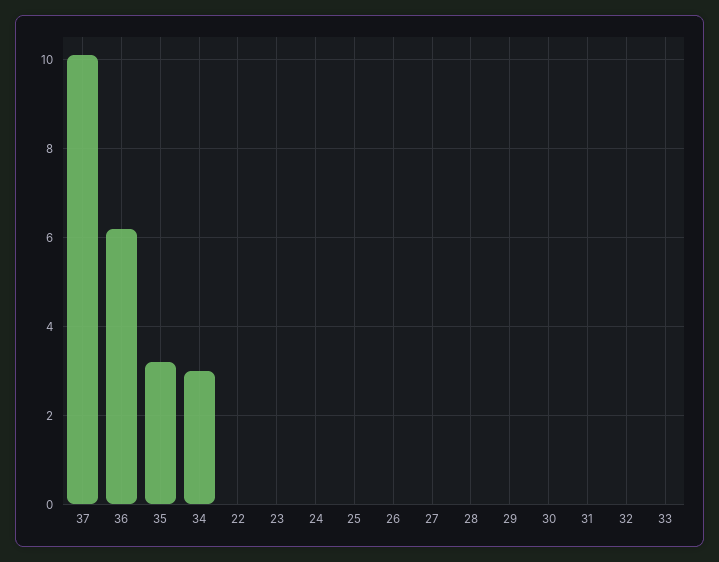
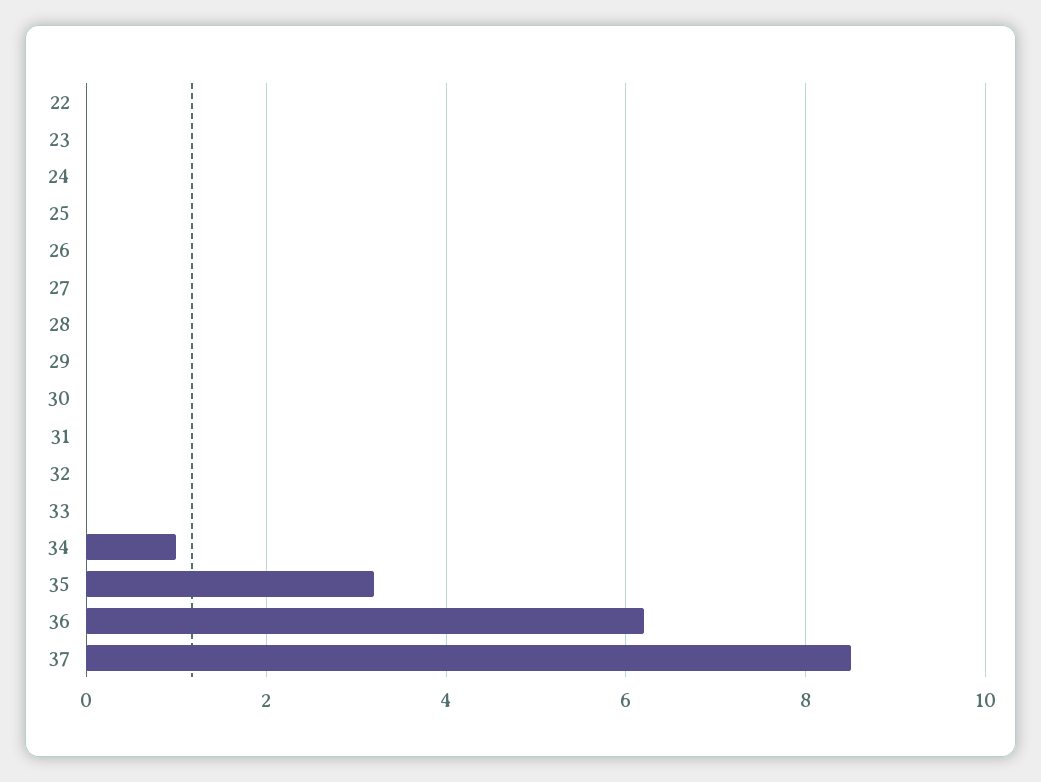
  {
-   "37": 10,
+   "37": 8.5,
    "36": 6,
    "35": 3,
-   "34": 3,
+   "34": 1,
    "22": 0,
    "23": 0,
    "24": 0,
    "25": 0,
    "26": 0,
    "27": 0,
    "28": 0,
    "29": 0,
    "30": 0,
    "31": 0,
    "32": 0,
    "33": 0
  }

